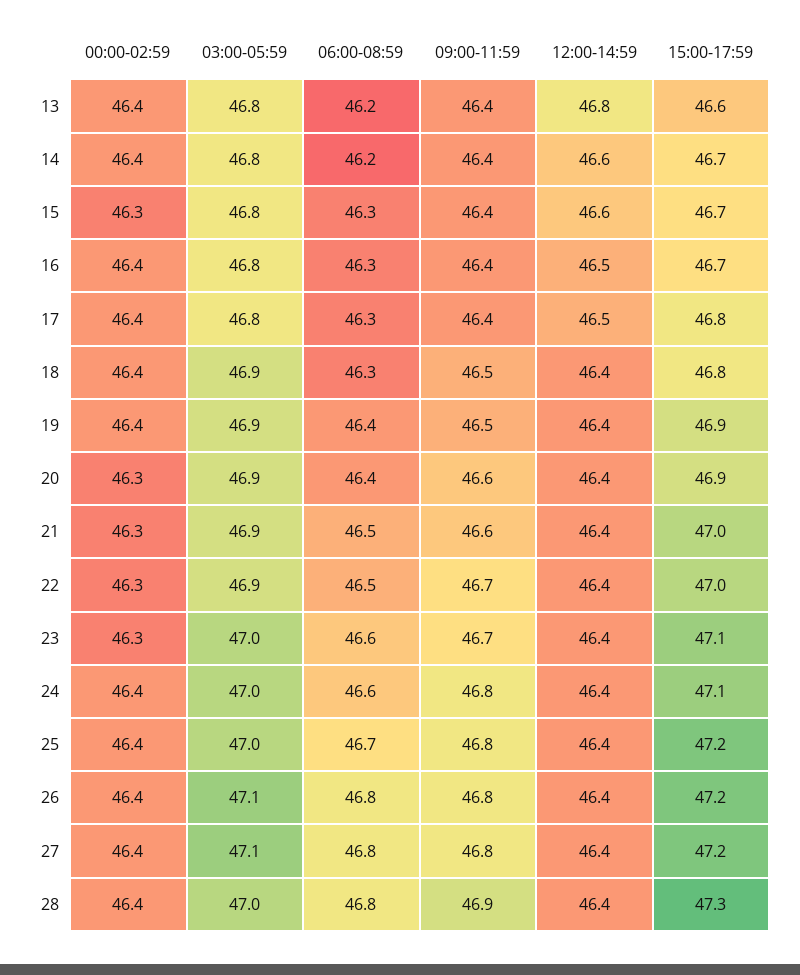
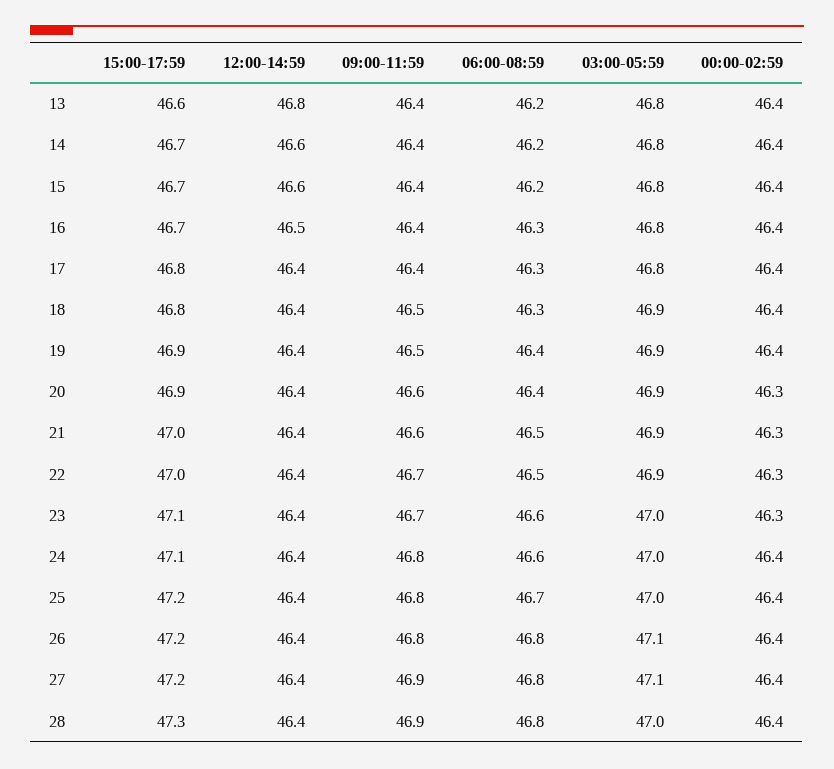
  {
    "00:00-02:59": {
      "13": 46.4,
      "14": 46.4,
-     "15": 46.3,
+     "15": 46.4,
      "16": 46.4,
      "17": 46.4,
      "18": 46.4,
      "19": 46.4,
      "20": 46.3,
      "21": 46.3,
      "22": 46.3,
      "23": 46.3,
      "24": 46.4,
      "25": 46.4,
      "26": 46.4,
      "27": 46.4,
      "28": 46.4
    },
    "03:00-05:59": {
      "13": 46.8,
      "14": 46.8,
      "15": 46.8,
      "16": 46.8,
      "17": 46.8,
      "18": 46.9,
      "19": 46.9,
      "20": 46.9,
      "21": 46.9,
      "22": 46.9,
      "23": 47,
      "24": 47,
      "25": 47,
      "26": 47.1,
      "27": 47.1,
      "28": 47
    },
    "06:00-08:59": {
      "13": 46.2,
      "14": 46.2,
-     "15": 46.3,
+     "15": 46.2,
      "16": 46.3,
      "17": 46.3,
      "18": 46.3,
      "19": 46.4,
      "20": 46.4,
      "21": 46.5,
      "22": 46.5,
      "23": 46.6,
      "24": 46.6,
      "25": 46.7,
      "26": 46.8,
      "27": 46.8,
      "28": 46.8
    },
    "09:00-11:59": {
      "13": 46.4,
      "14": 46.4,
      "15": 46.4,
      "16": 46.4,
      "17": 46.4,
      "18": 46.5,
      "19": 46.5,
      "20": 46.6,
      "21": 46.6,
      "22": 46.7,
      "23": 46.7,
      "24": 46.8,
      "25": 46.8,
      "26": 46.8,
-     "27": 46.8,
+     "27": 46.9,
      "28": 46.9
    },
    "12:00-14:59": {
      "13": 46.8,
      "14": 46.6,
      "15": 46.6,
      "16": 46.5,
-     "17": 46.5,
+     "17": 46.4,
      "18": 46.4,
      "19": 46.4,
      "20": 46.4,
      "21": 46.4,
      "22": 46.4,
      "23": 46.4,
      "24": 46.4,
      "25": 46.4,
      "26": 46.4,
      "27": 46.4,
      "28": 46.4
    },
    "15:00-17:59": {
      "13": 46.6,
      "14": 46.7,
      "15": 46.7,
      "16": 46.7,
      "17": 46.8,
      "18": 46.8,
      "19": 46.9,
      "20": 46.9,
      "21": 47,
      "22": 47,
      "23": 47.1,
      "24": 47.1,
      "25": 47.2,
      "26": 47.2,
      "27": 47.2,
      "28": 47.3
    }
  }

